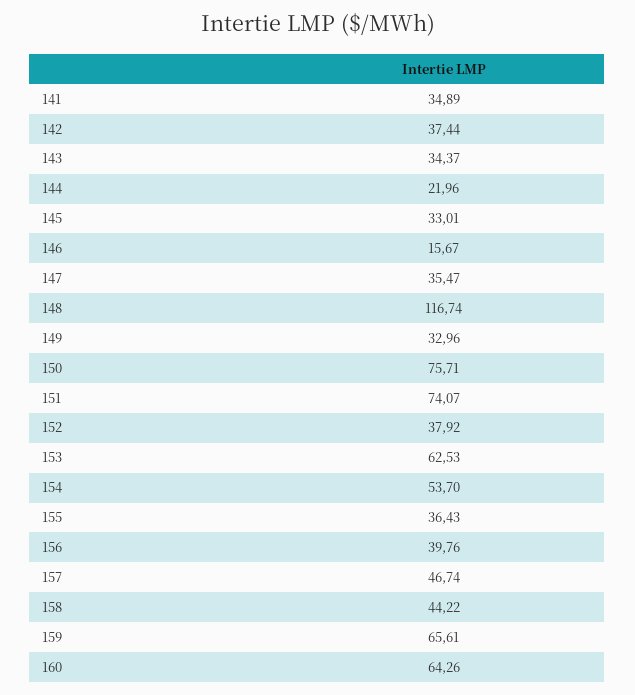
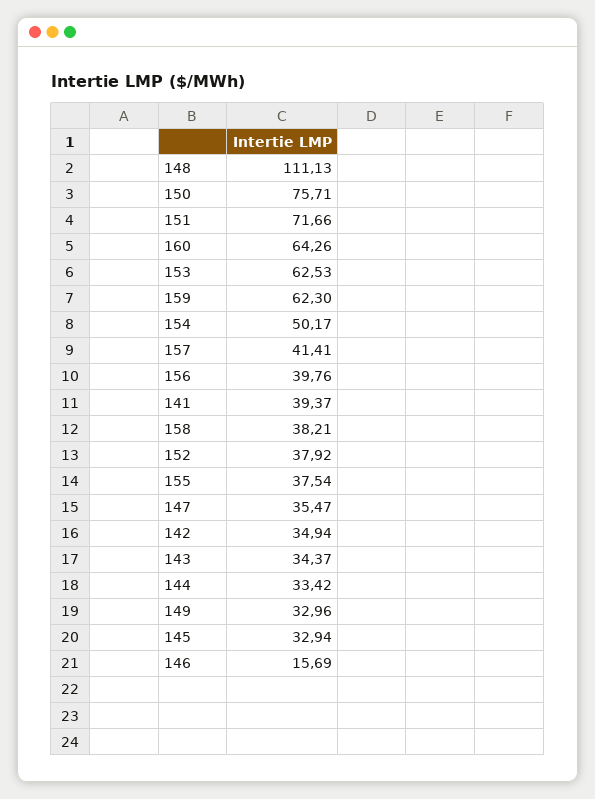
  {
-   "141": 34.89,
+   "141": 39.37,
-   "142": 37.44,
+   "142": 34.94,
    "143": 34.37,
-   "144": 21.96,
+   "144": 33.42,
-   "145": 33.01,
+   "145": 32.94,
-   "146": 15.67,
+   "146": 15.69,
    "147": 35.47,
-   "148": 116.74,
+   "148": 111.13,
    "149": 32.96,
    "150": 75.71,
-   "151": 74.07,
+   "151": 71.66,
    "152": 37.92,
    "153": 62.53,
-   "154": 53.7,
+   "154": 50.17,
-   "155": 36.43,
+   "155": 37.54,
    "156": 39.76,
-   "157": 46.74,
+   "157": 41.41,
-   "158": 44.22,
+   "158": 38.21,
-   "159": 65.61,
+   "159": 62.3,
    "160": 64.26
  }

